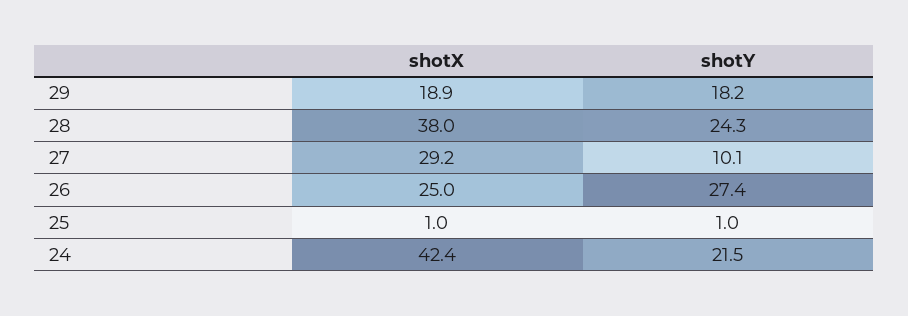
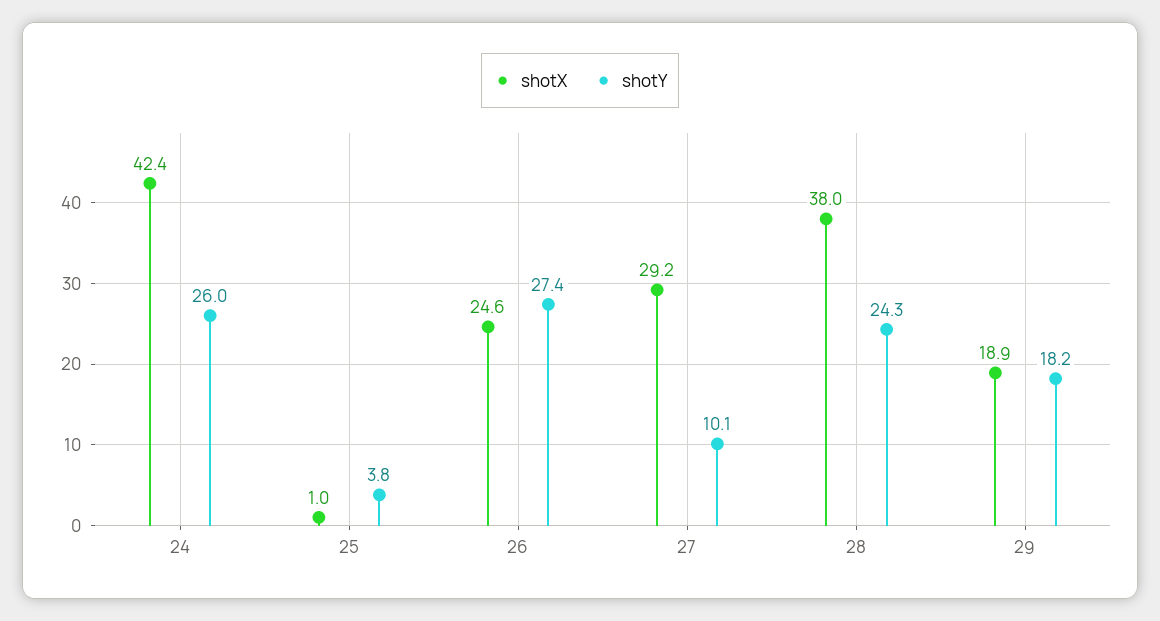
  {
    "shotX": {
      "29": 18.9,
      "28": 38,
      "27": 29.2,
-     "26": 25,
+     "26": 24.6,
      "25": 1,
      "24": 42.4
    },
    "shotY": {
      "29": 18.2,
      "28": 24.3,
      "27": 10.1,
      "26": 27.4,
-     "25": 1,
+     "25": 3.8,
-     "24": 21.5
+     "24": 26
    }
  }

